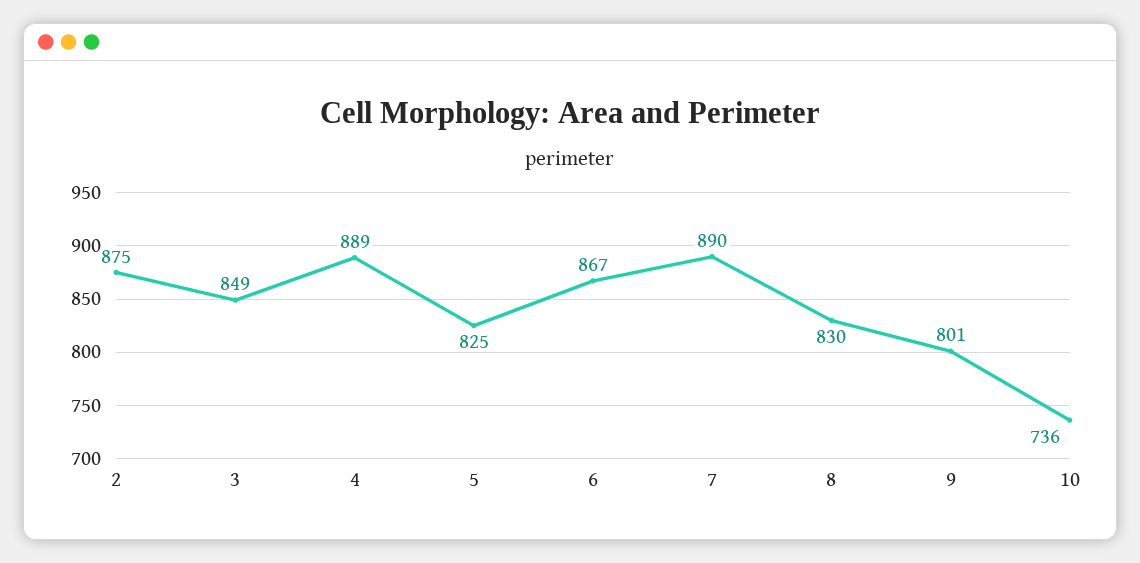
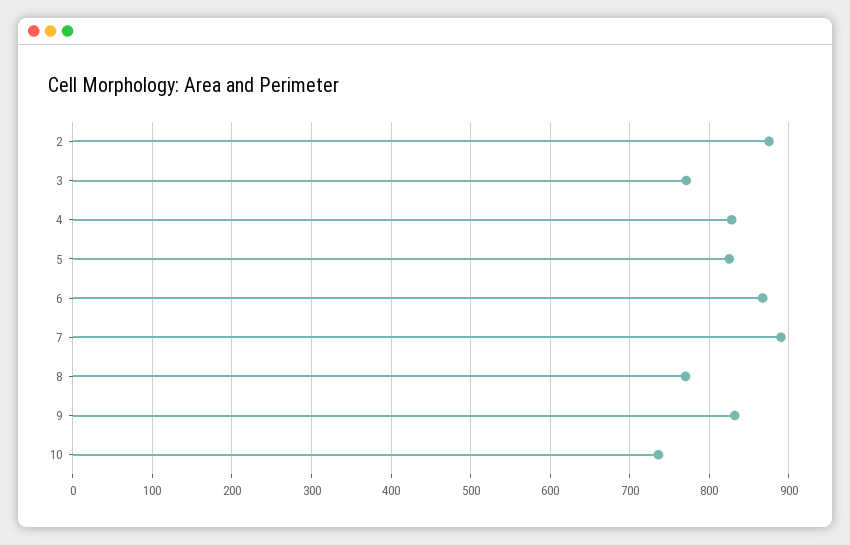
  {
    "2": 875,
-   "3": 849,
+   "3": 770,
-   "4": 889,
+   "4": 830,
    "5": 825,
    "6": 867,
    "7": 890,
-   "8": 830,
+   "8": 770,
-   "9": 801,
+   "9": 830,
    "10": 736
  }

